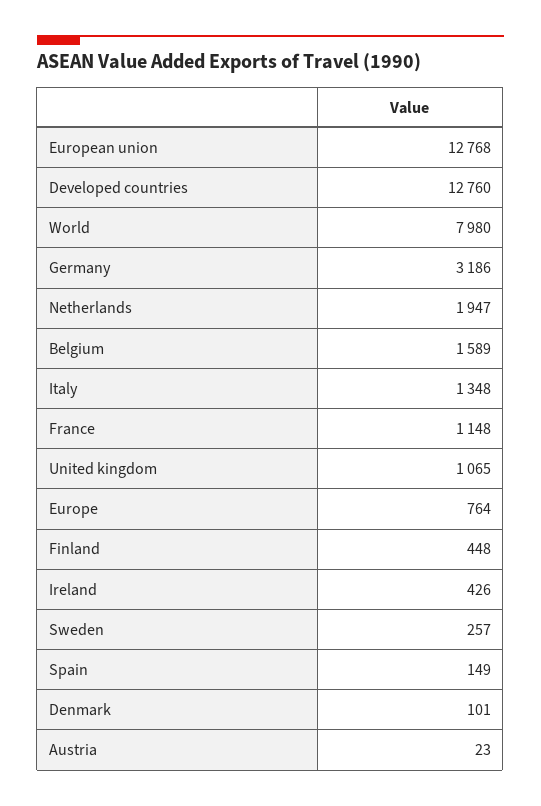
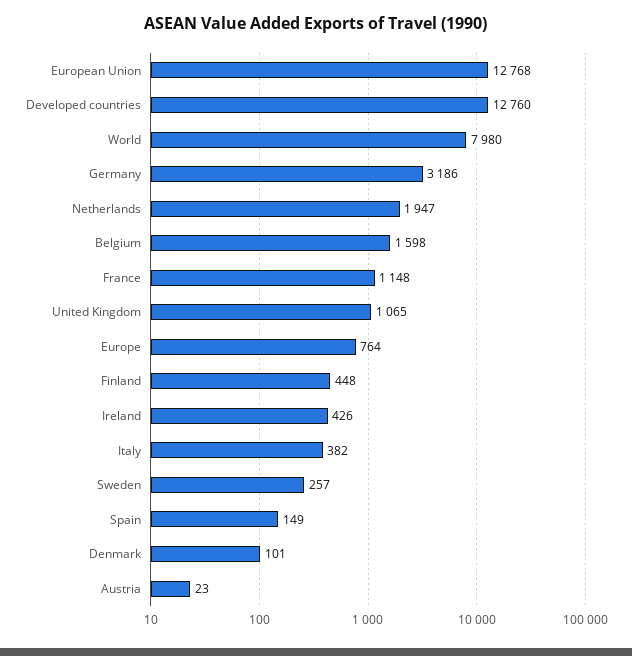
  {
    "European union": 12768,
    "Developed countries": 12760,
    "World": 7980,
    "Germany": 3186,
    "Netherlands": 1947,
-   "Belgium": 1589,
+   "Belgium": 1598,
-   "Italy": 1348,
+   "Italy": 382,
    "France": 1148,
    "United kingdom": 1065,
    "Europe": 764,
    "Finland": 448,
    "Ireland": 426,
    "Sweden": 257,
    "Spain": 149,
    "Denmark": 101,
    "Austria": 23
  }

